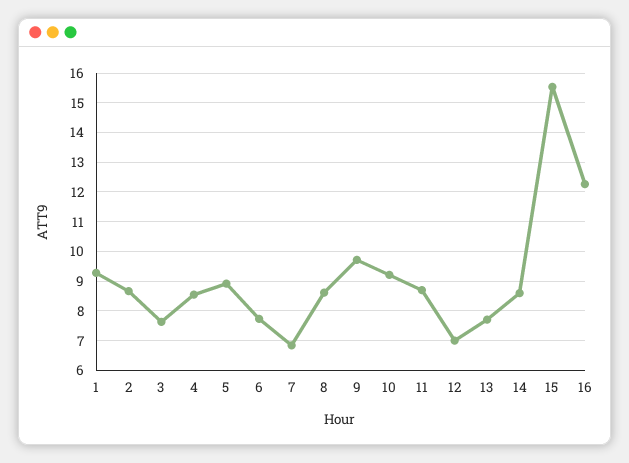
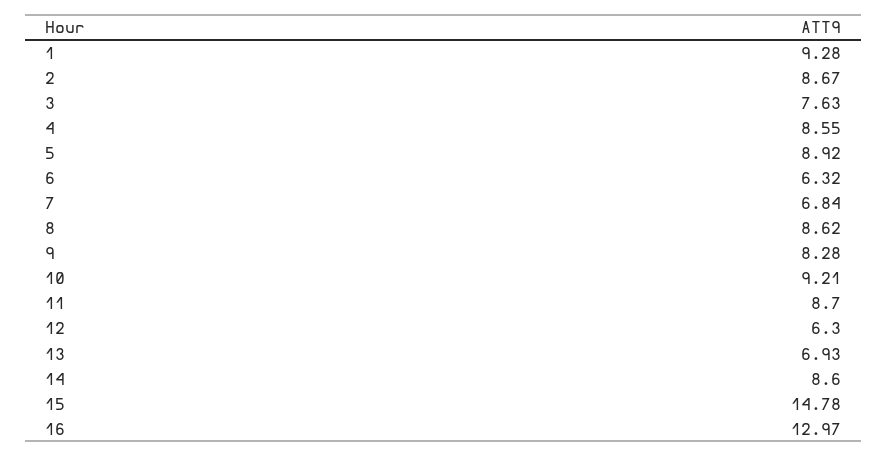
  {
    "1": 9.28,
    "2": 8.67,
    "3": 7.63,
    "4": 8.55,
    "5": 8.92,
-   "6": 7.75,
+   "6": 6.32,
    "7": 6.84,
    "8": 8.62,
-   "9": 9.75,
+   "9": 8.28,
    "10": 9.21,
    "11": 8.7,
-   "12": 7,
+   "12": 6.3,
-   "13": 7.75,
+   "13": 6.93,
    "14": 8.6,
-   "15": 15.5,
+   "15": 14.78,
-   "16": 12.25
+   "16": 12.97
  }

